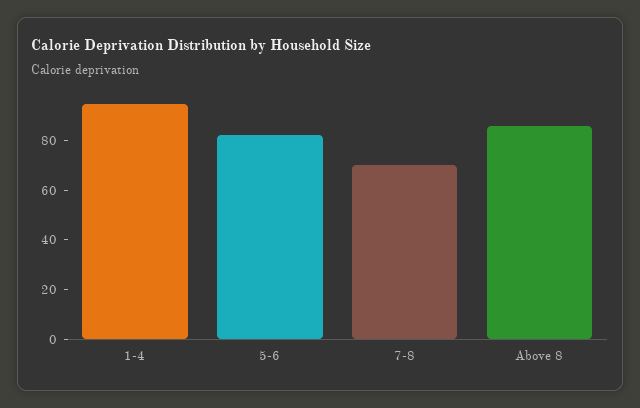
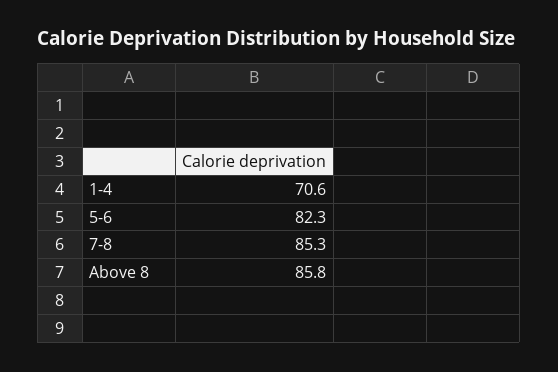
  {
-   "1-4": 95,
+   "1-4": 70.6,
    "5-6": 82.3,
-   "7-8": 70,
+   "7-8": 85.3,
    "Above 8": 85.8
  }

